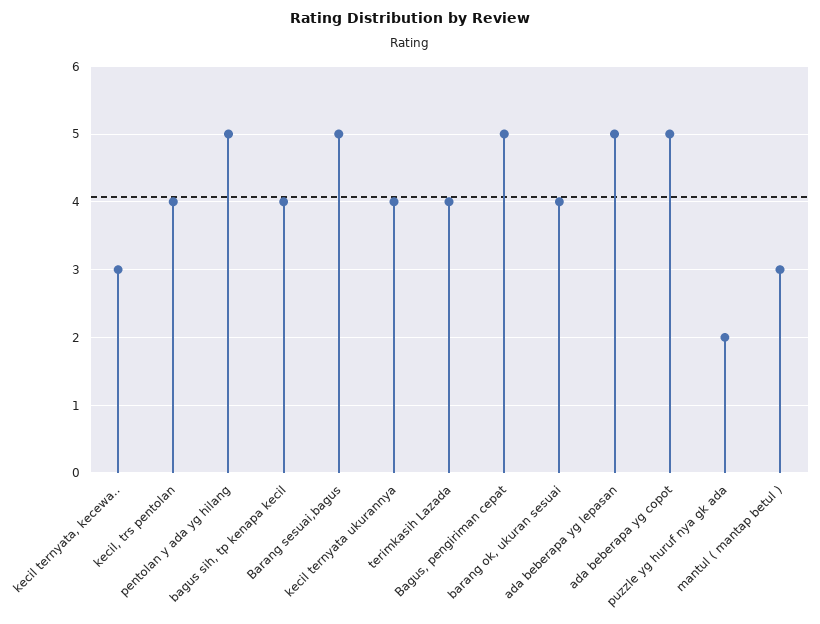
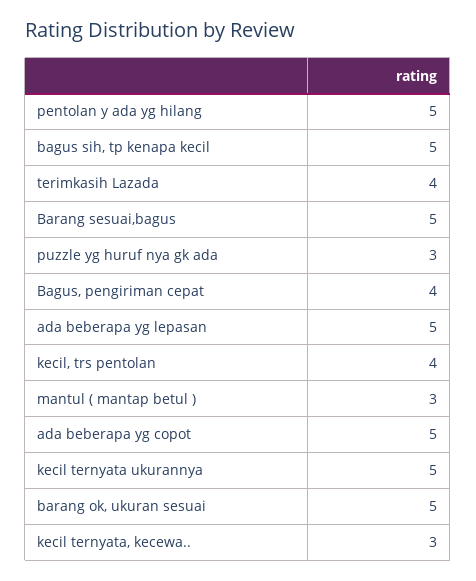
  {
    "kecil ternyata, kecewa..": 3,
    "kecil, trs pentolan": 4,
    "pentolan y ada yg hilang": 5,
-   "bagus sih, tp kenapa kecil": 4,
+   "bagus sih, tp kenapa kecil": 5,
    "Barang sesuai,bagus": 5,
-   "kecil ternyata ukurannya": 4,
+   "kecil ternyata ukurannya": 5,
    "terimkasih Lazada": 4,
-   "Bagus, pengiriman cepat": 5,
+   "Bagus, pengiriman cepat": 4,
-   "barang ok, ukuran sesuai": 4,
+   "barang ok, ukuran sesuai": 5,
    "ada beberapa yg lepasan": 5,
    "ada beberapa yg copot": 5,
-   "puzzle yg huruf nya gk ada": 2,
+   "puzzle yg huruf nya gk ada": 3,
    "mantul ( mantap betul )": 3
  }

